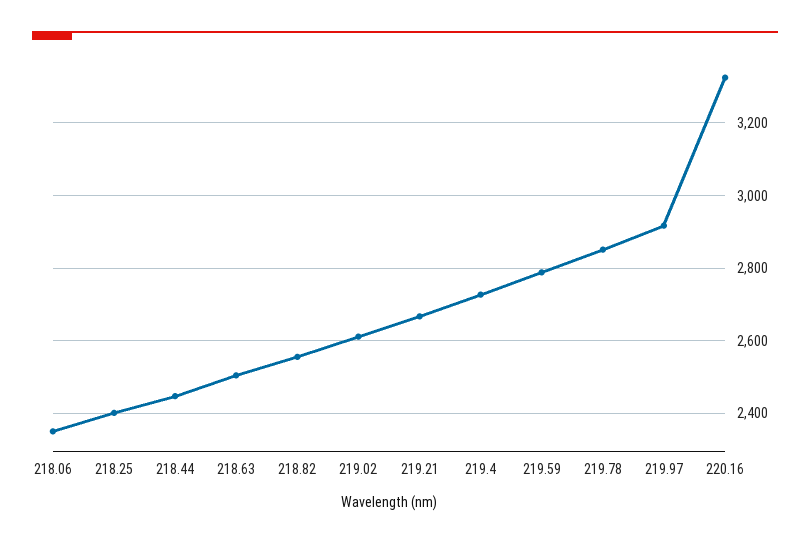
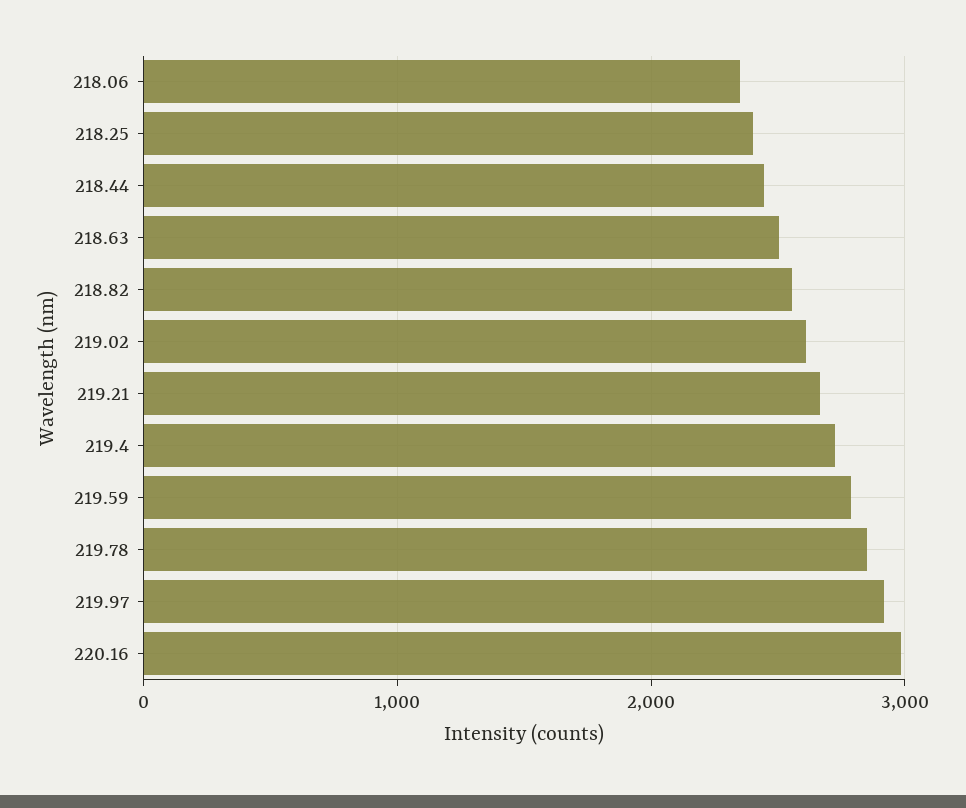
  {
    "218.06": 2360,
    "218.25": 2400,
    "218.44": 2440,
    "218.63": 2500,
    "218.82": 2560,
    "219.02": 2620,
    "219.21": 2660,
    "219.4": 2720,
    "219.59": 2780,
    "219.78": 2860,
    "219.97": 2920,
-   "220.16": 3320
+   "220.16": 3000
  }

